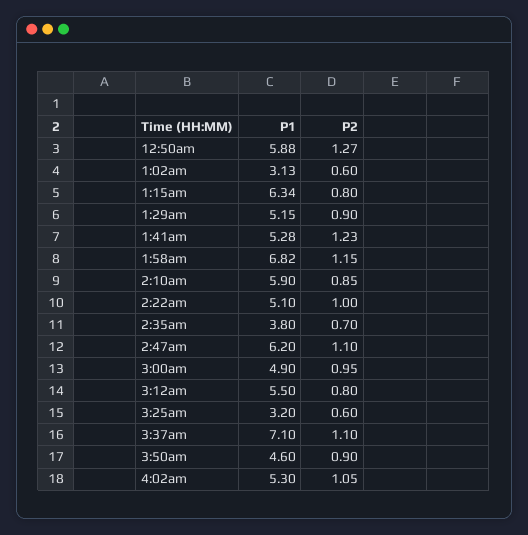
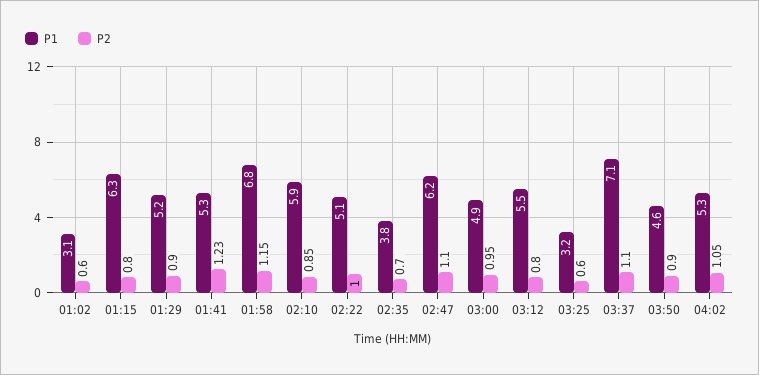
  {
    "P1": {
-     "12:50am": 5.88,
      "1:02am": 3.13,
      "1:15am": 6.34,
      "1:29am": 5.15,
      "1:41am": 5.28,
      "1:58am": 6.82,
      "2:10am": 5.9,
      "2:22am": 5.1,
      "2:35am": 3.8,
      "2:47am": 6.2,
      "3:00am": 4.9,
      "3:12am": 5.5,
      "3:25am": 3.2,
      "3:37am": 7.1,
      "3:50am": 4.6,
      "4:02am": 5.3
    },
    "P2": {
-     "12:50am": 1.27,
      "1:02am": 0.6,
      "1:15am": 0.8,
      "1:29am": 0.9,
      "1:41am": 1.23,
      "1:58am": 1.15,
      "2:10am": 0.85,
      "2:22am": 1,
      "2:35am": 0.7,
      "2:47am": 1.1,
      "3:00am": 0.95,
      "3:12am": 0.8,
      "3:25am": 0.6,
      "3:37am": 1.1,
      "3:50am": 0.9,
      "4:02am": 1.05
    }
  }

